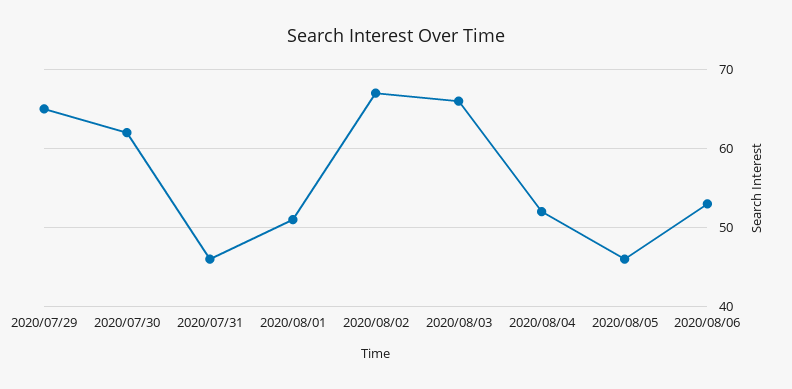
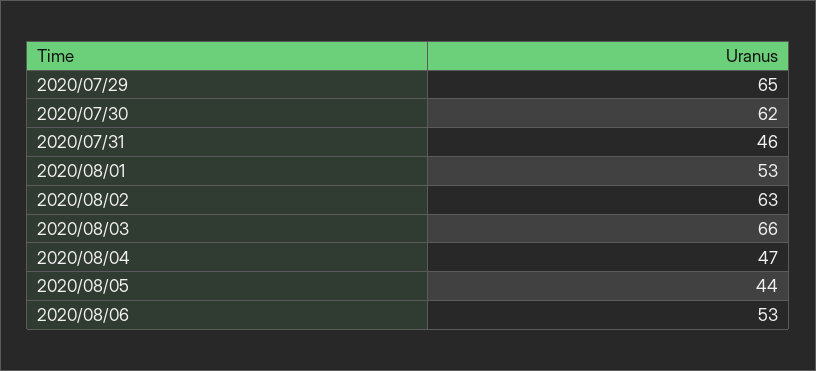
  {
    "2020/07/29": 65,
    "2020/07/30": 62,
    "2020/07/31": 46,
-   "2020/08/01": 51,
+   "2020/08/01": 53,
-   "2020/08/02": 67,
+   "2020/08/02": 63,
    "2020/08/03": 66,
-   "2020/08/04": 52,
+   "2020/08/04": 47,
-   "2020/08/05": 46,
+   "2020/08/05": 44,
    "2020/08/06": 53
  }

